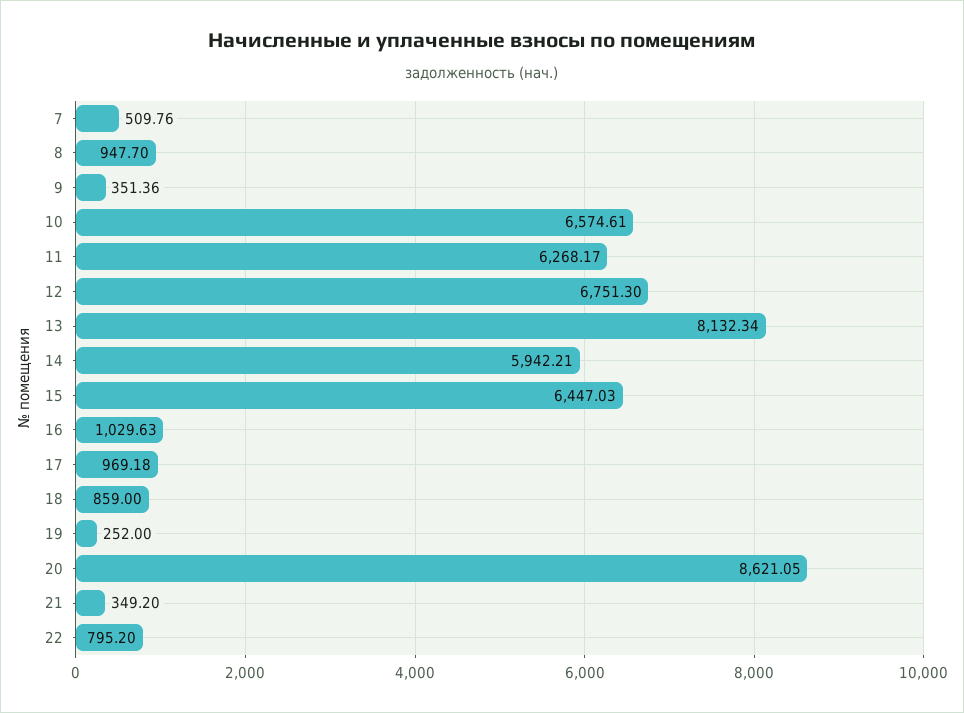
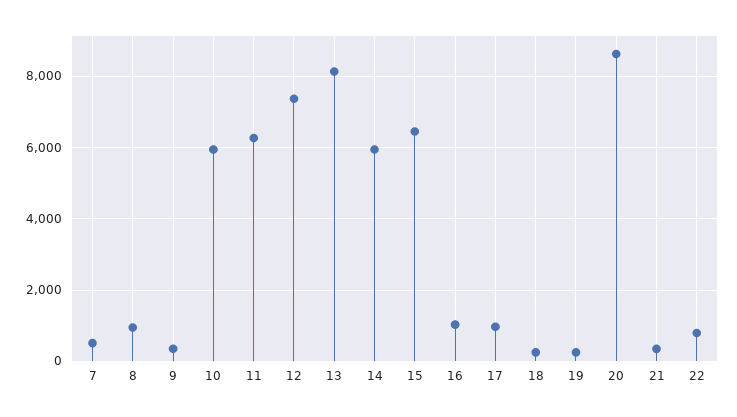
  {
    "7": 509.76,
    "8": 947.7,
    "9": 351.36,
-   "10": 6574.61,
+   "10": 6000,
    "11": 6268.17,
-   "12": 6751.3,
+   "12": 7400,
    "13": 8132.34,
    "14": 5942.21,
    "15": 6447.03,
    "16": 1029.63,
    "17": 969.18,
-   "18": 859,
+   "18": 200,
    "19": 252,
    "20": 8621.05,
    "21": 349.2,
    "22": 795.2
  }

